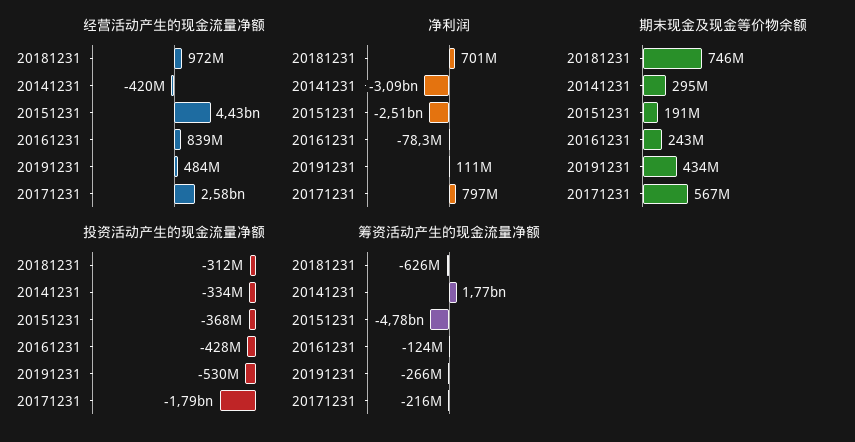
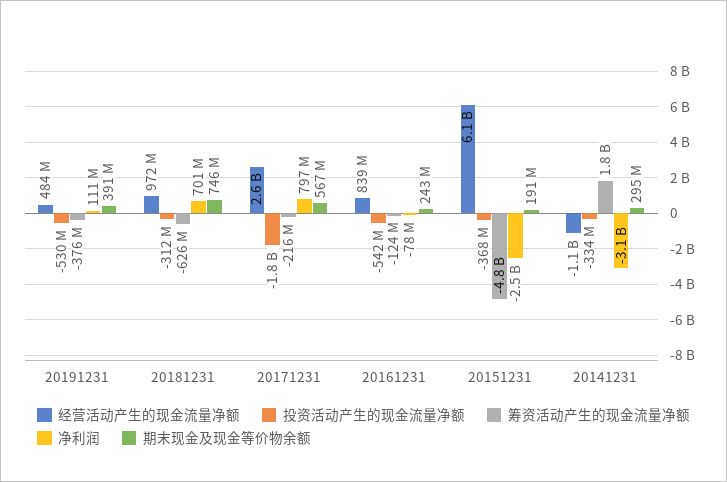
  {
    "经营活动产生的现金流量净额": {
      "20181231": 972000000,
-     "20141231": -420000000,
+     "20141231": -1100000000,
-     "20151231": 4430000000,
+     "20151231": 6100000000,
      "20161231": 839000000,
      "20191231": 484000000,
      "20171231": 2580000000
    },
    "净利润": {
      "20181231": 701000000,
      "20141231": -3090000000,
      "20151231": -2510000000,
      "20161231": -78300000,
      "20191231": 111000000,
      "20171231": 797000000
    },
    "期末现金及现金等价物余额": {
      "20181231": 746000000,
      "20141231": 295000000,
      "20151231": 191000000,
      "20161231": 243000000,
-     "20191231": 434000000,
+     "20191231": 391000000,
      "20171231": 567000000
    },
    "投资活动产生的现金流量净额": {
      "20181231": -312000000,
      "20141231": -334000000,
      "20151231": -368000000,
-     "20161231": -428000000,
+     "20161231": -542000000,
      "20191231": -530000000,
      "20171231": -1790000000
    },
    "筹资活动产生的现金流量净额": {
      "20181231": -626000000,
      "20141231": 1770000000,
      "20151231": -4780000000,
      "20161231": -124000000,
-     "20191231": -266000000,
+     "20191231": -376000000,
      "20171231": -216000000
    }
  }

